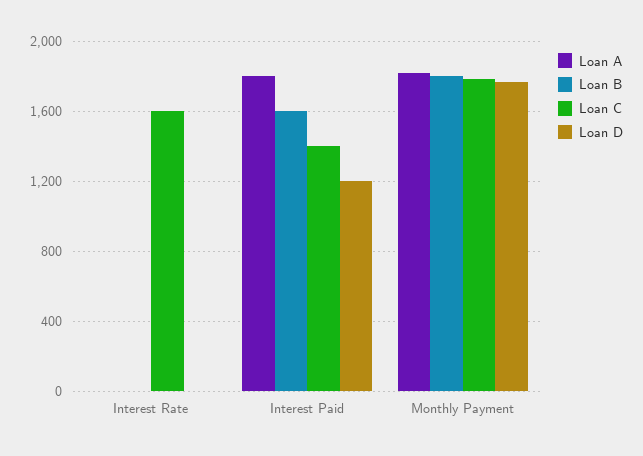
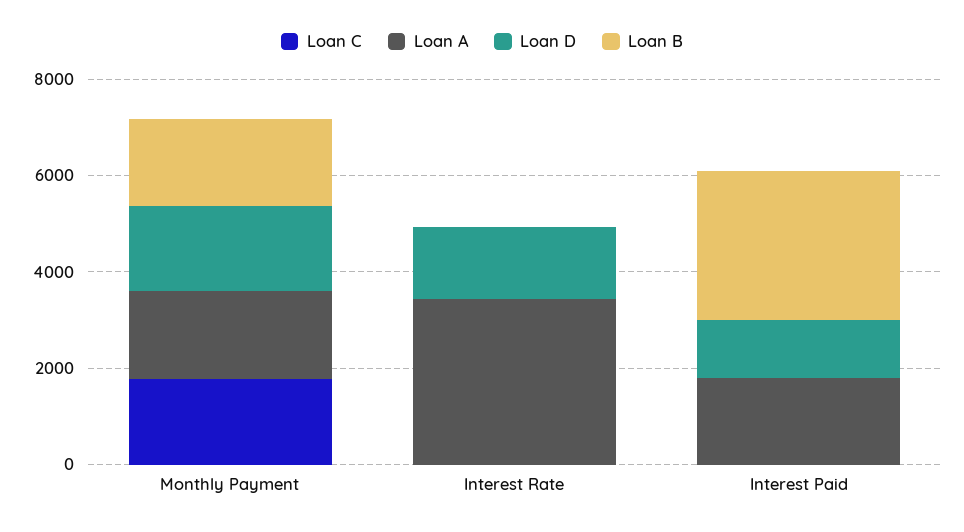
  {
    "Loan A": {
-     "Interest Rate": 0,
+     "Interest Rate": 3500,
      "Interest Paid": 1800,
      "Monthly Payment": 1800
    },
    "Loan B": {
      "Interest Rate": 0,
-     "Interest Paid": 1600,
+     "Interest Paid": 3000,
      "Monthly Payment": 1800
    },
    "Loan C": {
-     "Interest Rate": 1600,
+     "Interest Rate": 0,
-     "Interest Paid": 1400,
+     "Interest Paid": 0,
      "Monthly Payment": 1800
    },
    "Loan D": {
-     "Interest Rate": 0,
+     "Interest Rate": 1500,
      "Interest Paid": 1200,
      "Monthly Payment": 1750
    }
  }

